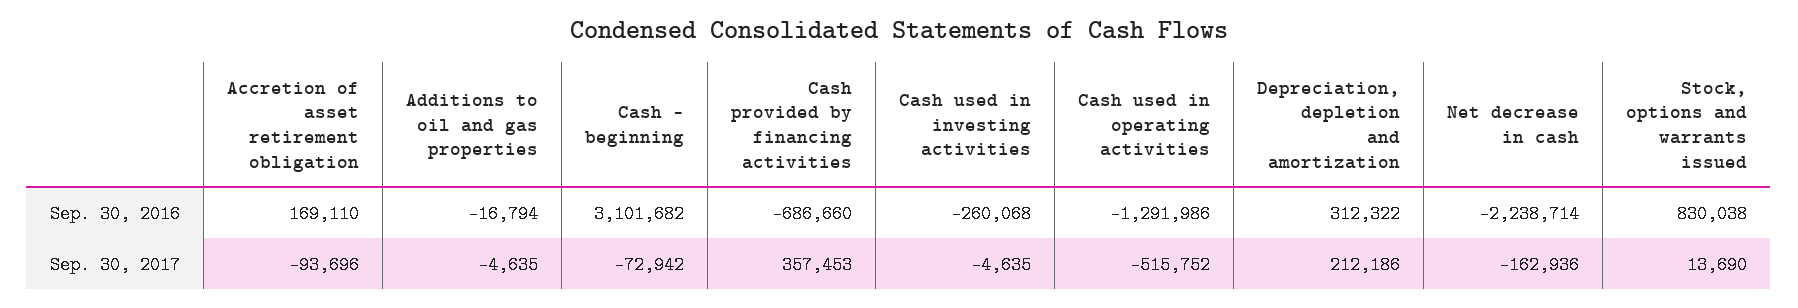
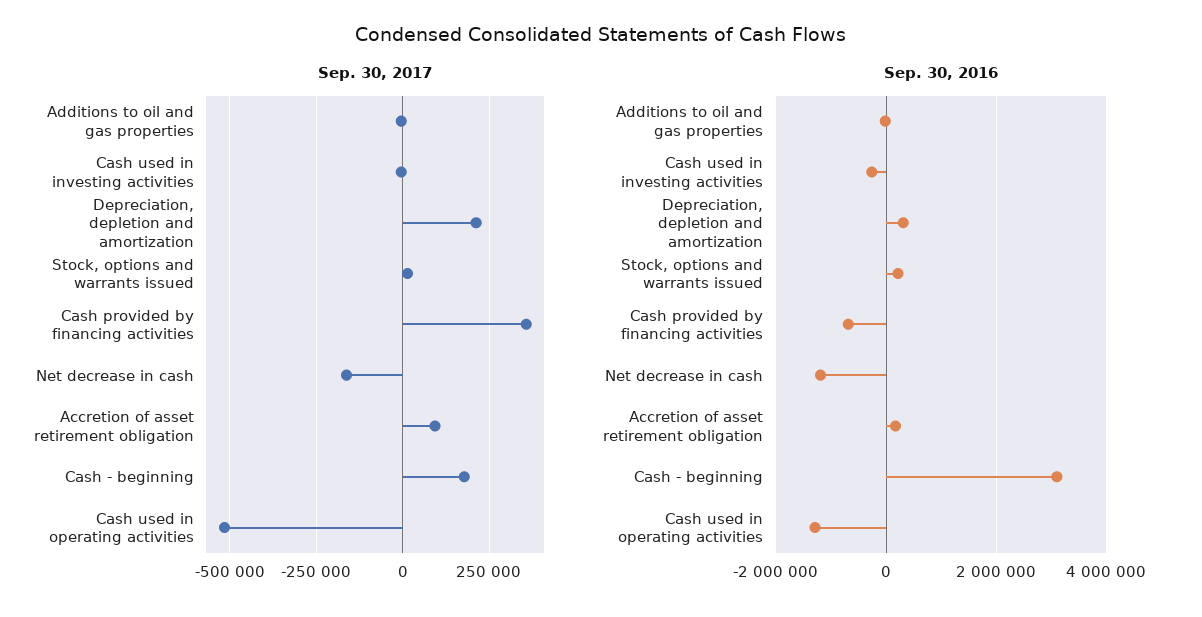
  {
    "Sep. 30, 2016": {
      "Accretion of asset retirement obligation": 169110,
      "Additions to oil and gas properties": -16794,
      "Cash - beginning": 3101682,
      "Cash provided by financing activities": -686660,
      "Cash used in investing activities": -260068,
      "Cash used in operating activities": -1291986,
      "Depreciation, depletion and amortization": 312322,
-     "Net decrease in cash": -2238714,
+     "Net decrease in cash": -1200000,
-     "Stock, options and warrants issued": 830038
+     "Stock, options and warrants issued": 200000
    },
    "Sep. 30, 2017": {
-     "Accretion of asset retirement obligation": -93696,
+     "Accretion of asset retirement obligation": 100000,
      "Additions to oil and gas properties": -4635,
-     "Cash - beginning": -72942,
+     "Cash - beginning": 175000,
      "Cash provided by financing activities": 357453,
      "Cash used in investing activities": -4635,
      "Cash used in operating activities": -515752,
      "Depreciation, depletion and amortization": 212186,
      "Net decrease in cash": -162936,
      "Stock, options and warrants issued": 13690
    }
  }

